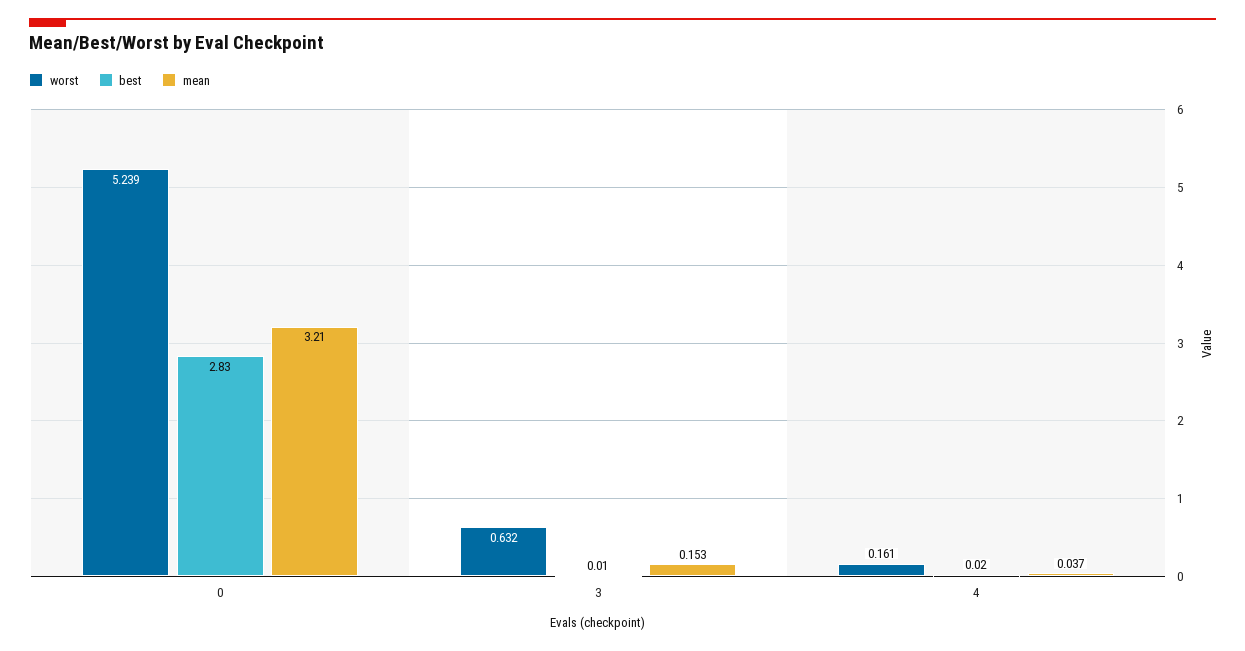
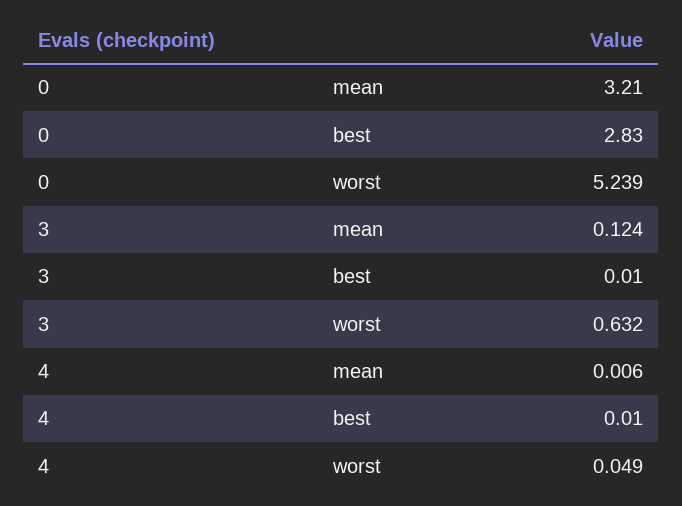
  {
    "worst": {
      "0": 5.239,
      "3": 0.632,
-     "4": 0.161
+     "4": 0.049
    },
    "best": {
      "0": 2.83,
      "3": 0.01,
-     "4": 0.02
+     "4": 0.01
    },
    "mean": {
      "0": 3.21,
-     "3": 0.153,
+     "3": 0.124,
-     "4": 0.037
+     "4": 0.006
    }
  }

